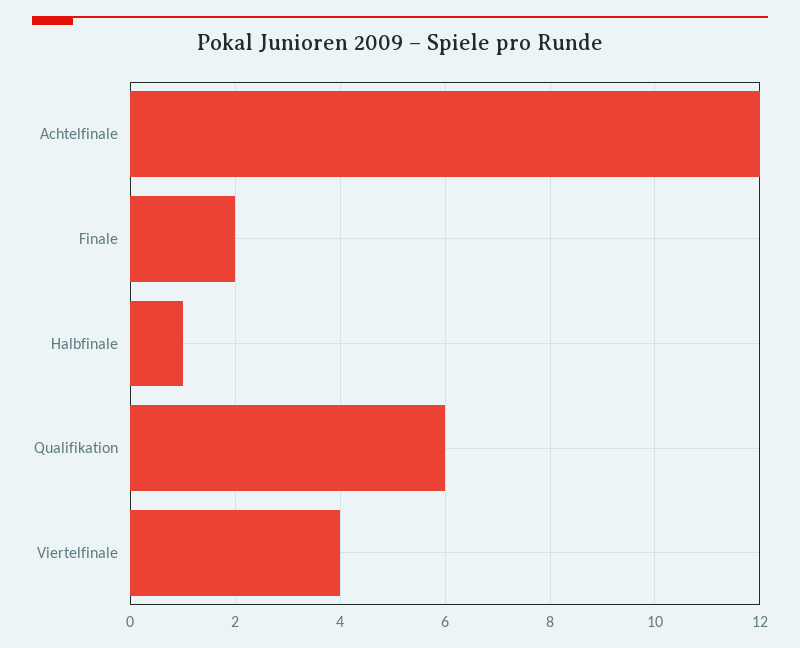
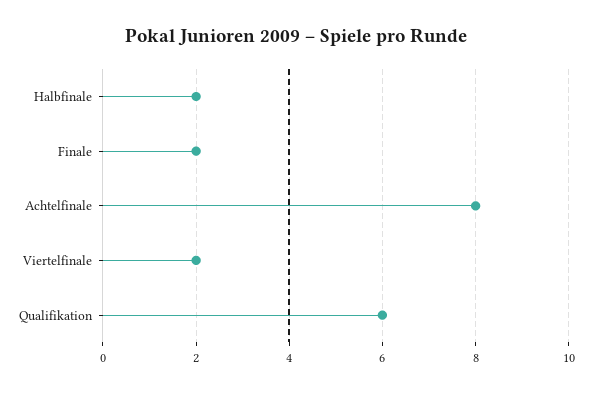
  {
-   "Achtelfinale": 12,
+   "Achtelfinale": 8,
    "Finale": 2,
-   "Halbfinale": 1,
+   "Halbfinale": 2,
    "Qualifikation": 6,
-   "Viertelfinale": 4
+   "Viertelfinale": 2
  }

